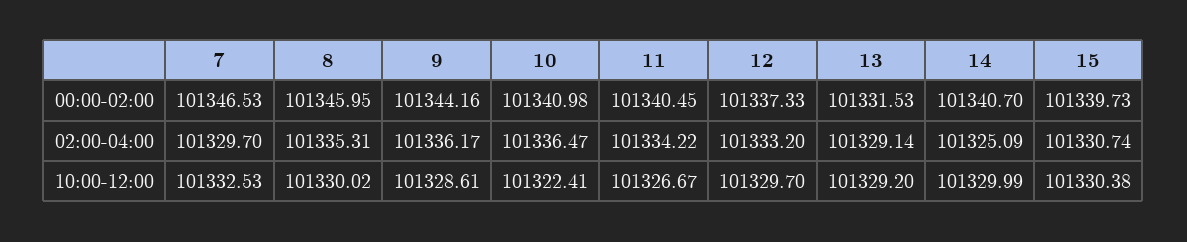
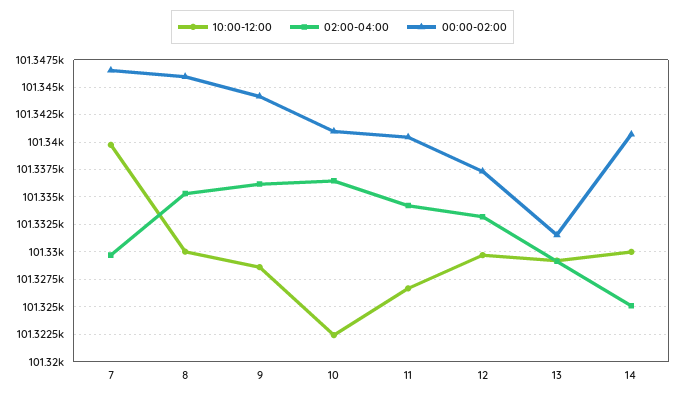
  {
    "00:00-02:00": {
      "7": 101346.53,
      "8": 101345.95,
      "9": 101344.16,
      "10": 101340.98,
      "11": 101340.45,
      "12": 101337.33,
      "13": 101331.53,
-     "14": 101340.7,
+     "14": 101340.7
-     "15": 101339.73
    },
    "02:00-04:00": {
      "7": 101329.7,
      "8": 101335.31,
      "9": 101336.17,
      "10": 101336.47,
      "11": 101334.22,
      "12": 101333.2,
      "13": 101329.14,
-     "14": 101325.09,
+     "14": 101325.09
-     "15": 101330.74
    },
    "10:00-12:00": {
-     "7": 101332.53,
+     "7": 101340,
      "8": 101330.02,
      "9": 101328.61,
      "10": 101322.41,
      "11": 101326.67,
      "12": 101329.7,
      "13": 101329.2,
-     "14": 101329.99,
+     "14": 101329.99
-     "15": 101330.38
    }
  }

